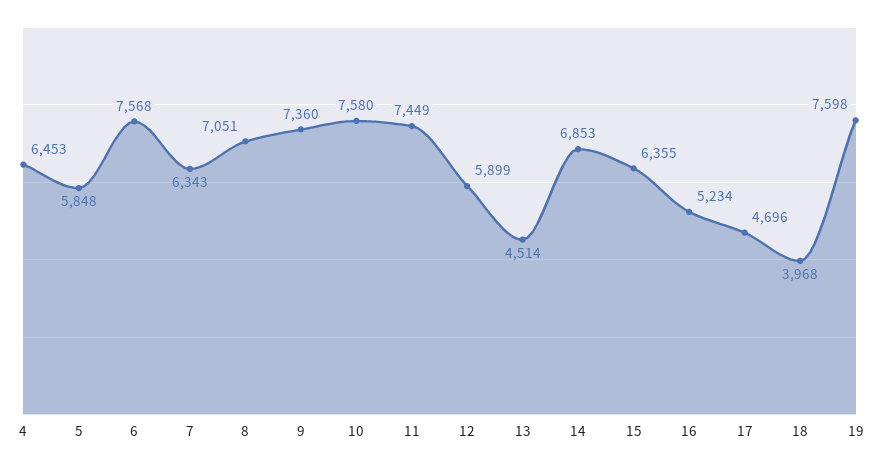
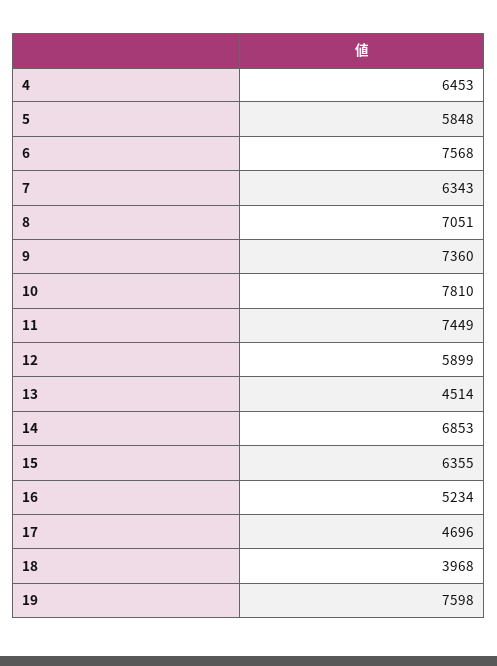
  {
    "4": 6453,
    "5": 5848,
    "6": 7568,
    "7": 6343,
    "8": 7051,
    "9": 7360,
-   "10": 7580,
+   "10": 7810,
    "11": 7449,
    "12": 5899,
    "13": 4514,
    "14": 6853,
    "15": 6355,
    "16": 5234,
    "17": 4696,
    "18": 3968,
    "19": 7598
  }

